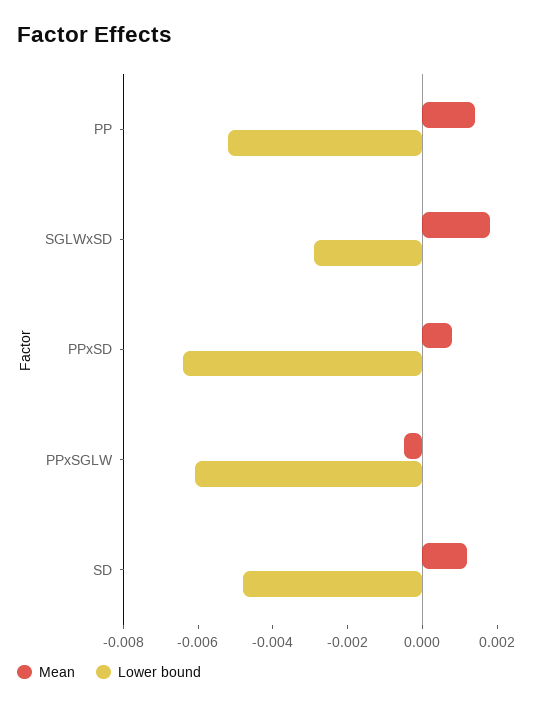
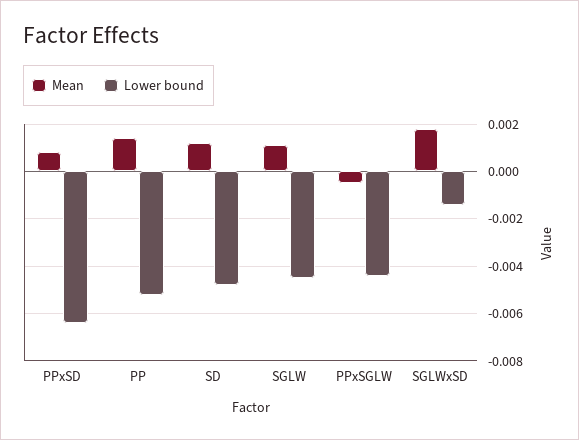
  {
    "Mean": {
      "PP": 0.0015,
      "SGLWxSD": 0.002,
      "PPxSD": 0.001,
      "PPxSGLW": -0.0005,
-     "SD": 0.001
+     "SD": 0.001,
+     "SGLW": 0.001
    },
    "Lower bound": {
      "PP": -0.005,
-     "SGLWxSD": -0.003,
+     "SGLWxSD": -0.0015,
      "PPxSD": -0.0065,
-     "PPxSGLW": -0.006,
+     "PPxSGLW": -0.0045,
-     "SD": -0.005
+     "SD": -0.005,
+     "SGLW": -0.0045
    }
  }

